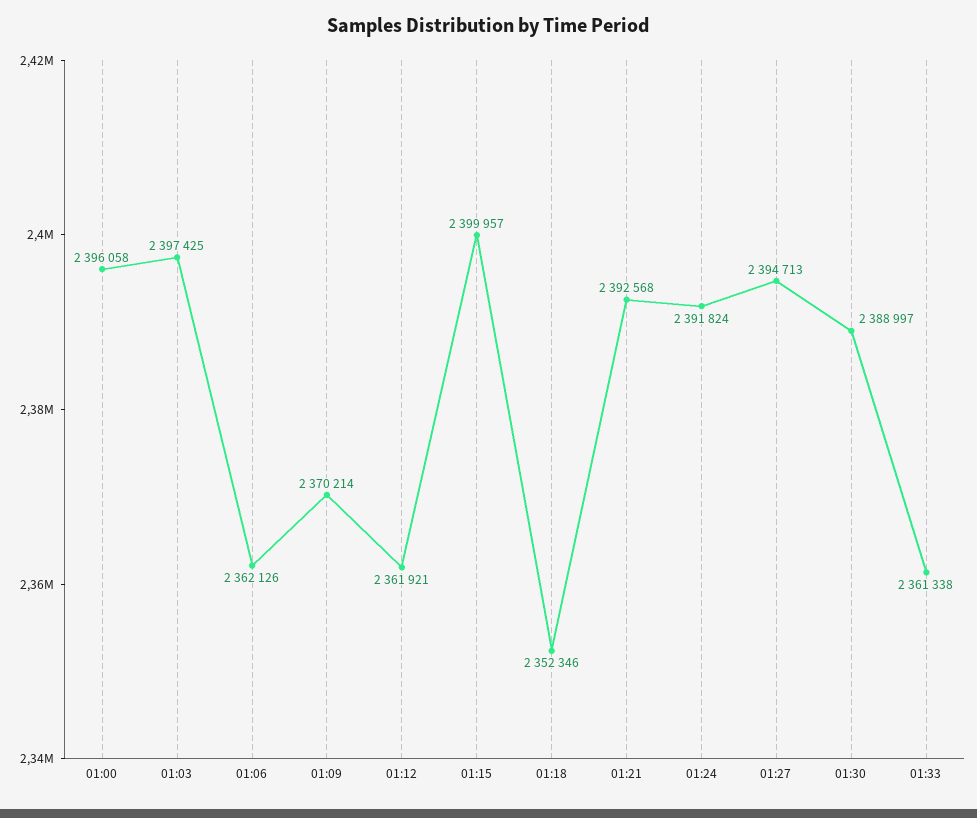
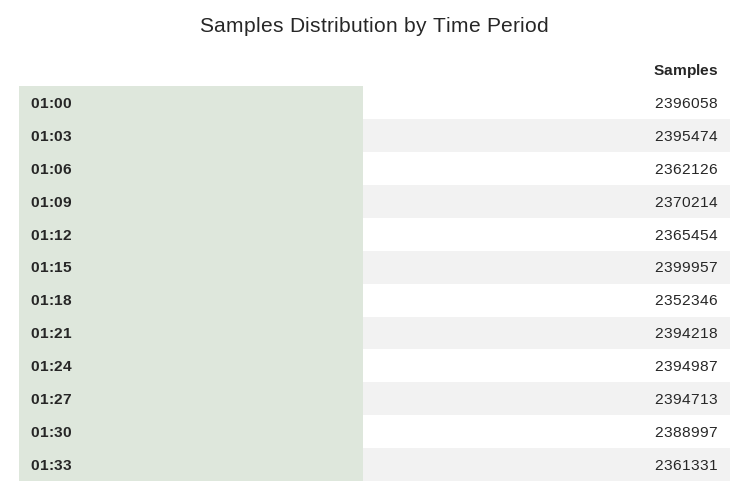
  {
    "01:00": 2396058,
-   "01:03": 2397425,
+   "01:03": 2395474,
    "01:06": 2362126,
    "01:09": 2370214,
-   "01:12": 2361921,
+   "01:12": 2365454,
    "01:15": 2399957,
    "01:18": 2352346,
-   "01:21": 2392568,
+   "01:21": 2394218,
-   "01:24": 2391824,
+   "01:24": 2394987,
    "01:27": 2394713,
    "01:30": 2388997,
-   "01:33": 2361338
+   "01:33": 2361331
  }

